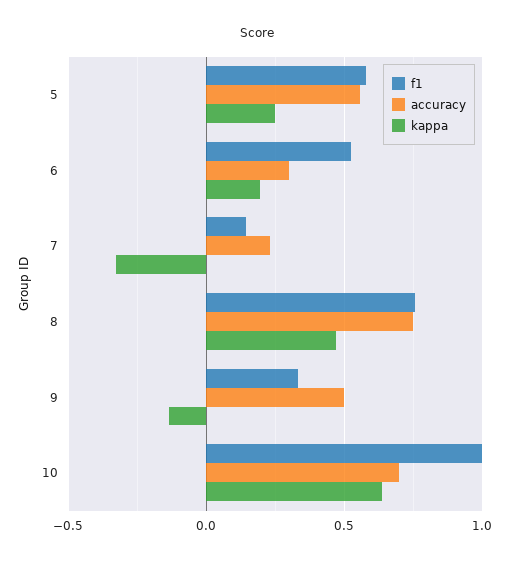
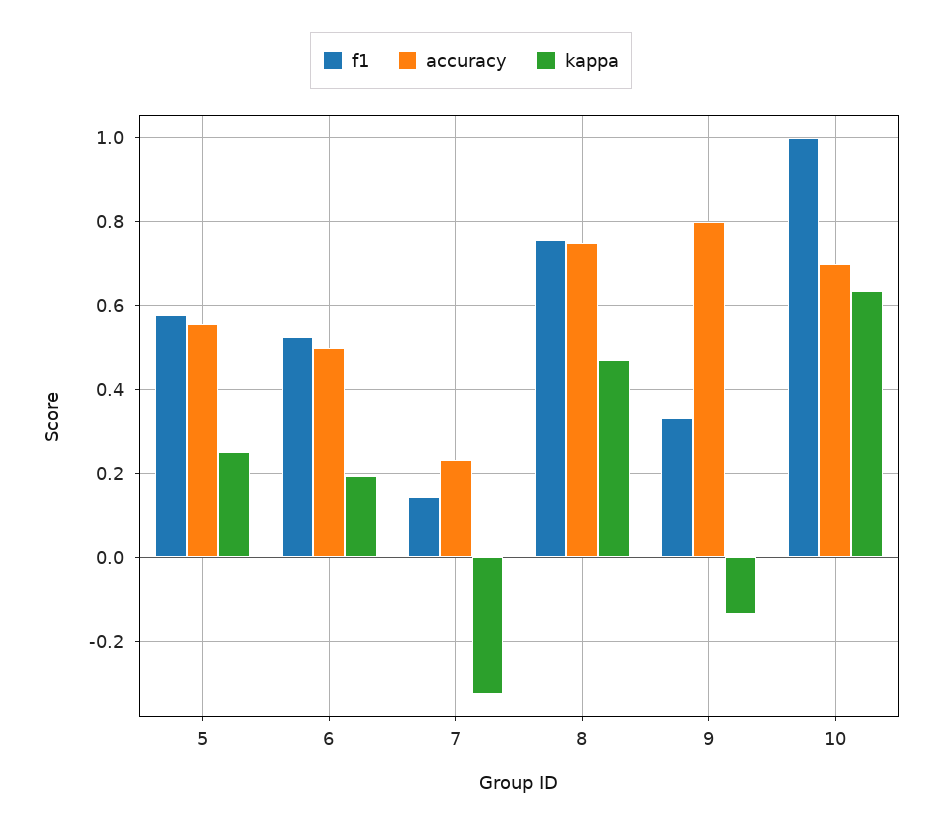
  {
    "f1": {
      "5": 0.58,
      "6": 0.52,
      "7": 0.14,
      "8": 0.76,
      "9": 0.34,
      "10": 1
    },
    "accuracy": {
      "5": 0.56,
-     "6": 0.3,
+     "6": 0.5,
      "7": 0.24,
      "8": 0.76,
-     "9": 0.5,
+     "9": 0.8,
      "10": 0.7
    },
    "kappa": {
      "5": 0.26,
      "6": 0.2,
      "7": -0.32,
      "8": 0.48,
      "9": -0.14,
      "10": 0.64
    }
  }

